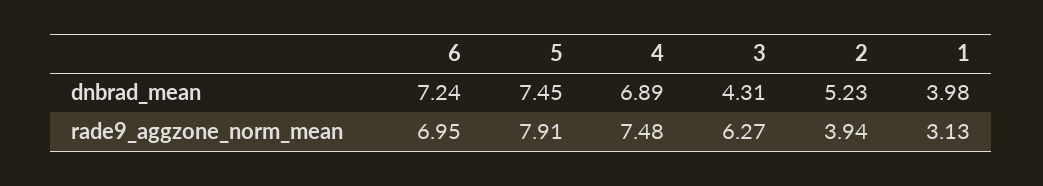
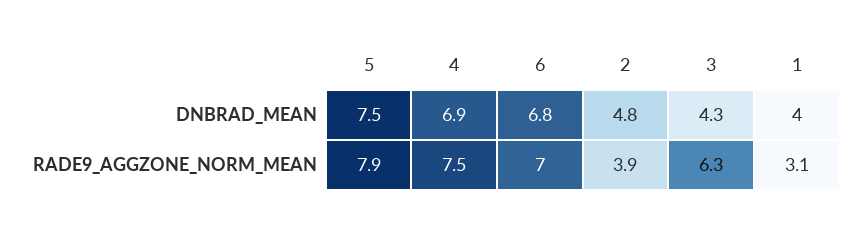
  {
    "6": {
-     "dnbrad_mean": 7.24,
+     "dnbrad_mean": 6.8,
      "rade9_aggzone_norm_mean": 6.95
    },
    "5": {
      "dnbrad_mean": 7.45,
      "rade9_aggzone_norm_mean": 7.91
    },
    "4": {
      "dnbrad_mean": 6.89,
      "rade9_aggzone_norm_mean": 7.48
    },
    "3": {
      "dnbrad_mean": 4.31,
      "rade9_aggzone_norm_mean": 6.27
    },
    "2": {
-     "dnbrad_mean": 5.23,
+     "dnbrad_mean": 4.8,
      "rade9_aggzone_norm_mean": 3.94
    },
    "1": {
      "dnbrad_mean": 3.98,
      "rade9_aggzone_norm_mean": 3.13
    }
  }

